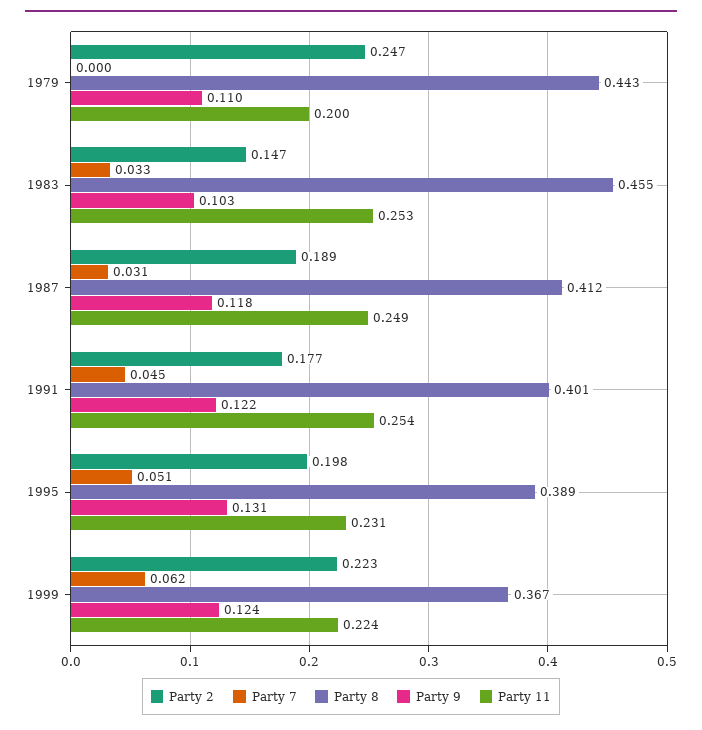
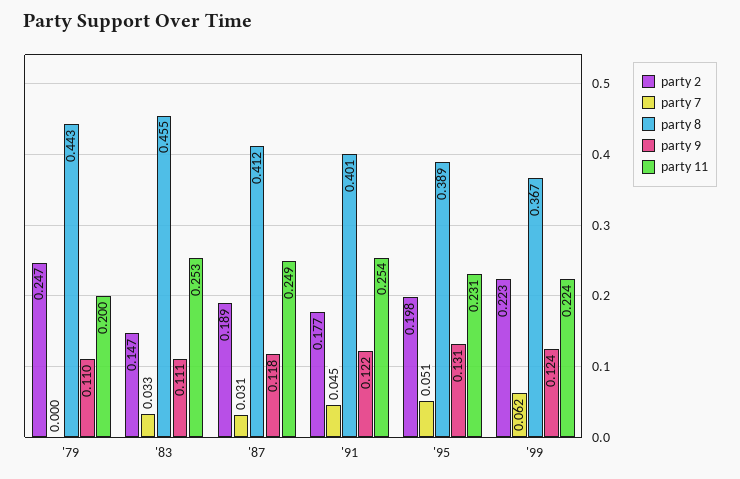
  {
    "Party 2": {
      "1979": 0.247,
      "1983": 0.147,
      "1987": 0.189,
      "1991": 0.177,
      "1995": 0.198,
      "1999": 0.223
    },
    "Party 7": {
      "1979": 0,
      "1983": 0.033,
      "1987": 0.031,
      "1991": 0.045,
      "1995": 0.051,
      "1999": 0.062
    },
    "Party 8": {
      "1979": 0.443,
      "1983": 0.455,
      "1987": 0.412,
      "1991": 0.401,
      "1995": 0.389,
      "1999": 0.367
    },
    "Party 9": {
      "1979": 0.11,
-     "1983": 0.103,
+     "1983": 0.111,
      "1987": 0.118,
      "1991": 0.122,
      "1995": 0.131,
      "1999": 0.124
    },
    "Party 11": {
      "1979": 0.2,
      "1983": 0.253,
      "1987": 0.249,
      "1991": 0.254,
      "1995": 0.231,
      "1999": 0.224
    }
  }

